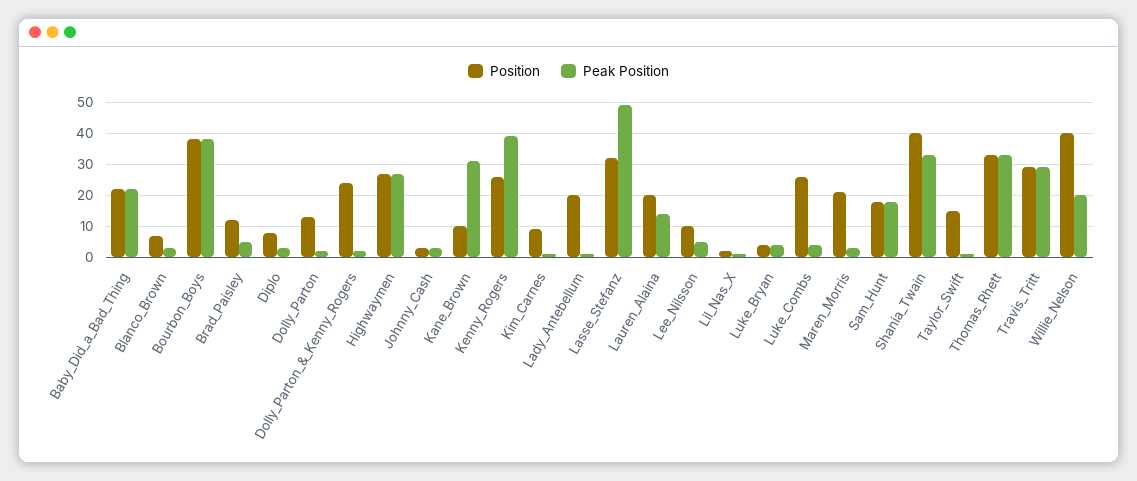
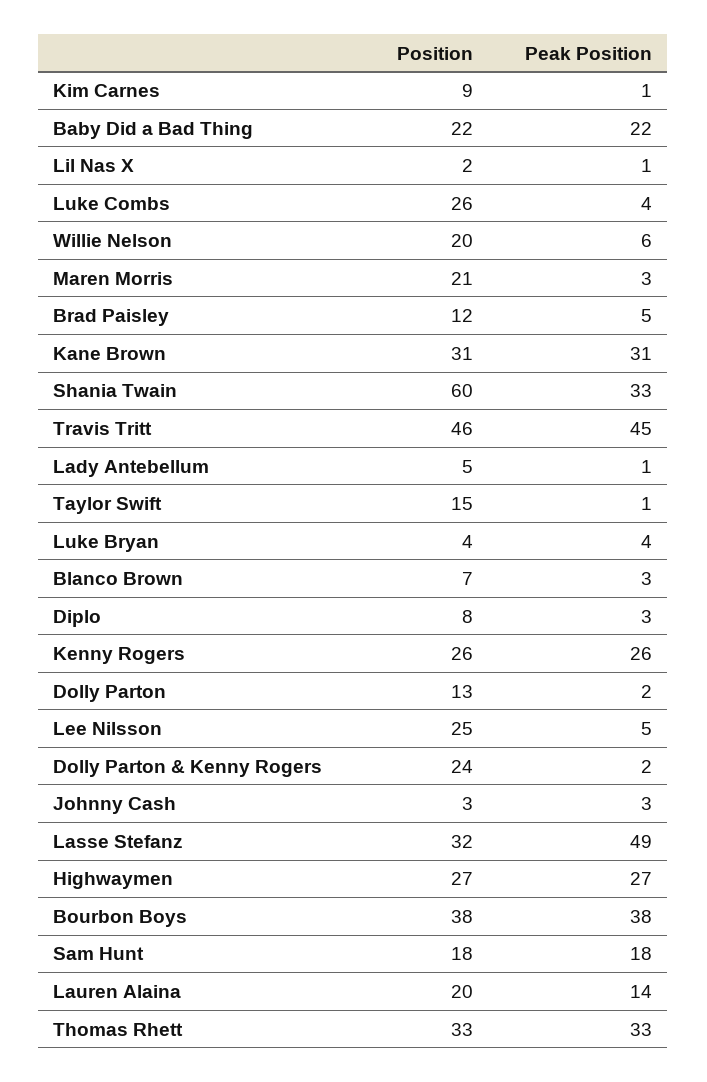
  {
    "Position": {
      "Baby_Did_a_Bad_Thing": 22,
      "Blanco_Brown": 7,
      "Bourbon_Boys": 38,
      "Brad_Paisley": 12,
      "Diplo": 8,
      "Dolly_Parton": 13,
      "Dolly_Parton_&_Kenny_Rogers": 24,
      "Highwaymen": 27,
      "Johnny_Cash": 3,
-     "Kane_Brown": 10,
+     "Kane_Brown": 31,
      "Kenny_Rogers": 26,
      "Kim_Carnes": 9,
-     "Lady_Antebellum": 20,
+     "Lady_Antebellum": 5,
      "Lasse_Stefanz": 32,
      "Lauren_Alaina": 20,
-     "Lee_Nilsson": 10,
+     "Lee_Nilsson": 25,
      "Lil_Nas_X": 2,
      "Luke_Bryan": 4,
      "Luke_Combs": 26,
      "Maren_Morris": 21,
      "Sam_Hunt": 18,
-     "Shania_Twain": 40,
+     "Shania_Twain": 60,
      "Taylor_Swift": 15,
      "Thomas_Rhett": 33,
-     "Travis_Tritt": 30,
+     "Travis_Tritt": 46,
-     "Willie_Nelson": 40
+     "Willie_Nelson": 20
    },
    "Peak Position": {
      "Baby_Did_a_Bad_Thing": 22,
      "Blanco_Brown": 3,
      "Bourbon_Boys": 38,
      "Brad_Paisley": 5,
      "Diplo": 3,
      "Dolly_Parton": 2,
      "Dolly_Parton_&_Kenny_Rogers": 2,
      "Highwaymen": 27,
      "Johnny_Cash": 3,
      "Kane_Brown": 31,
-     "Kenny_Rogers": 40,
+     "Kenny_Rogers": 26,
      "Kim_Carnes": 1,
      "Lady_Antebellum": 1,
      "Lasse_Stefanz": 49,
      "Lauren_Alaina": 14,
      "Lee_Nilsson": 5,
      "Lil_Nas_X": 1,
      "Luke_Bryan": 4,
      "Luke_Combs": 4,
      "Maren_Morris": 3,
      "Sam_Hunt": 18,
      "Shania_Twain": 33,
      "Taylor_Swift": 1,
      "Thomas_Rhett": 33,
-     "Travis_Tritt": 30,
+     "Travis_Tritt": 45,
-     "Willie_Nelson": 20
+     "Willie_Nelson": 6
    }
  }

